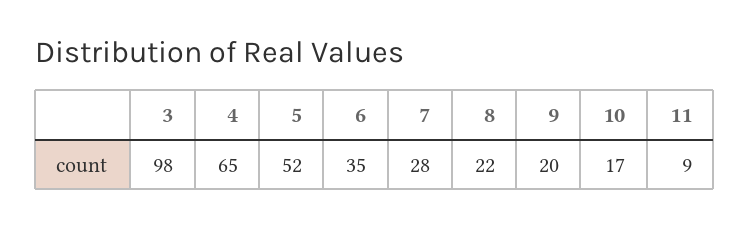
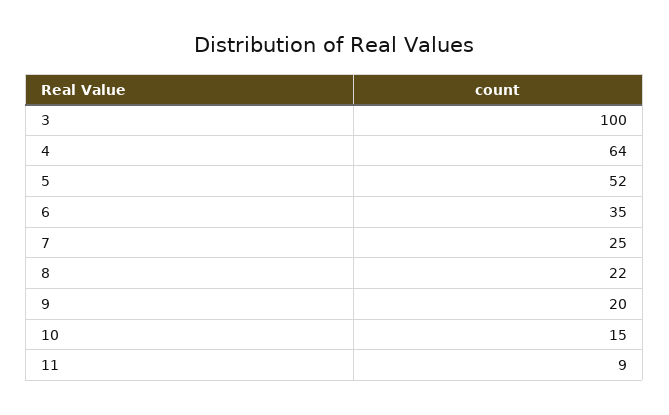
  {
-   "3": 98,
+   "3": 100,
-   "4": 65,
+   "4": 64,
    "5": 52,
    "6": 35,
-   "7": 28,
+   "7": 25,
    "8": 22,
    "9": 20,
-   "10": 17,
+   "10": 15,
    "11": 9
  }

